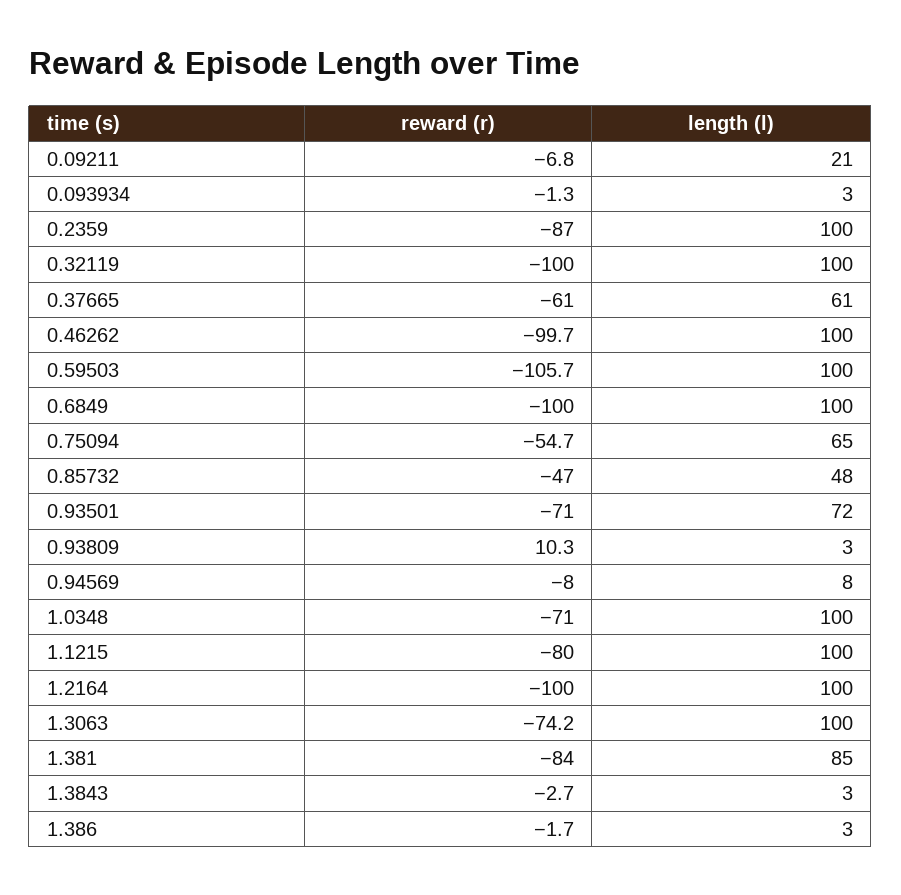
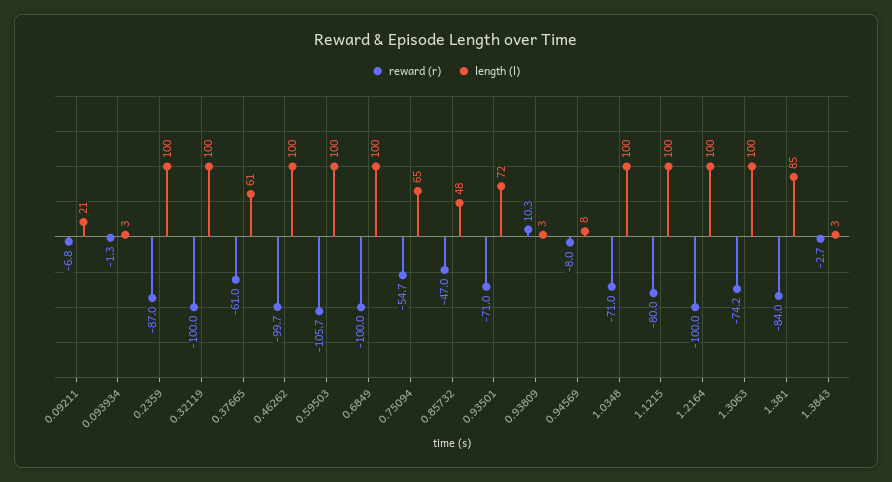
  {
    "reward (r)": {
      "0.09211": -6.8,
      "0.093934": -1.3,
      "0.2359": -87,
      "0.32119": -100,
      "0.37665": -61,
      "0.46262": -99.7,
      "0.59503": -105.7,
      "0.6849": -100,
      "0.75094": -54.7,
      "0.85732": -47,
      "0.93501": -71,
      "0.93809": 10.3,
      "0.94569": -8,
      "1.0348": -71,
      "1.1215": -80,
      "1.2164": -100,
      "1.3063": -74.2,
      "1.381": -84,
-     "1.3843": -2.7,
+     "1.3843": -2.7
-     "1.386": -1.7
    },
    "length (l)": {
      "0.09211": 21,
      "0.093934": 3,
      "0.2359": 100,
      "0.32119": 100,
      "0.37665": 61,
      "0.46262": 100,
      "0.59503": 100,
      "0.6849": 100,
      "0.75094": 65,
      "0.85732": 48,
      "0.93501": 72,
      "0.93809": 3,
      "0.94569": 8,
      "1.0348": 100,
      "1.1215": 100,
      "1.2164": 100,
      "1.3063": 100,
      "1.381": 85,
-     "1.3843": 3,
+     "1.3843": 3
-     "1.386": 3
    }
  }

